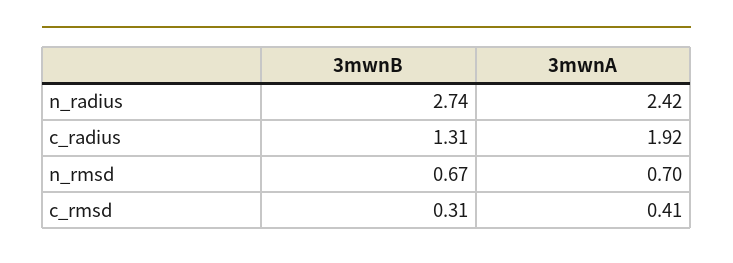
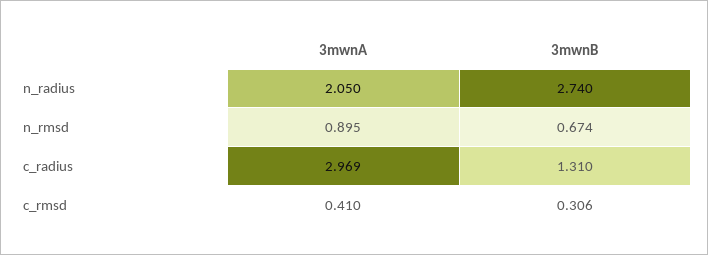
  {
    "3mwnB": {
      "n_radius": 2.74,
      "c_radius": 1.31,
      "n_rmsd": 0.674,
      "c_rmsd": 0.306
    },
    "3mwnA": {
-     "n_radius": 2.42,
+     "n_radius": 2.05,
-     "c_radius": 1.92,
+     "c_radius": 2.969,
-     "n_rmsd": 0.7,
+     "n_rmsd": 0.895,
      "c_rmsd": 0.41
    }
  }

